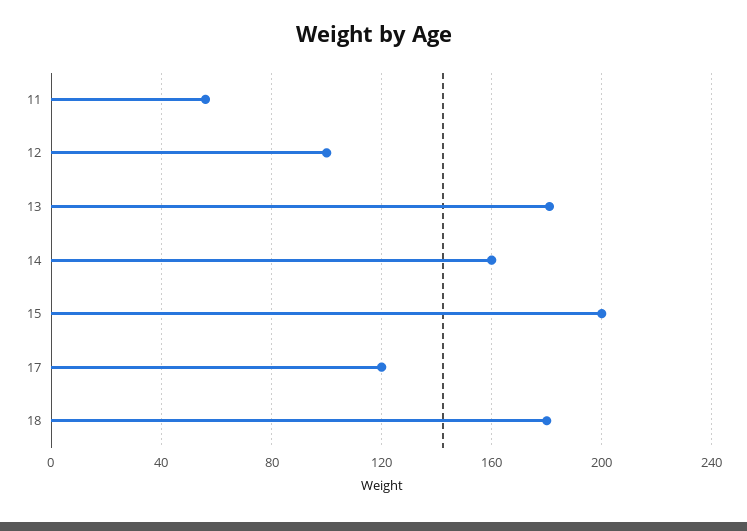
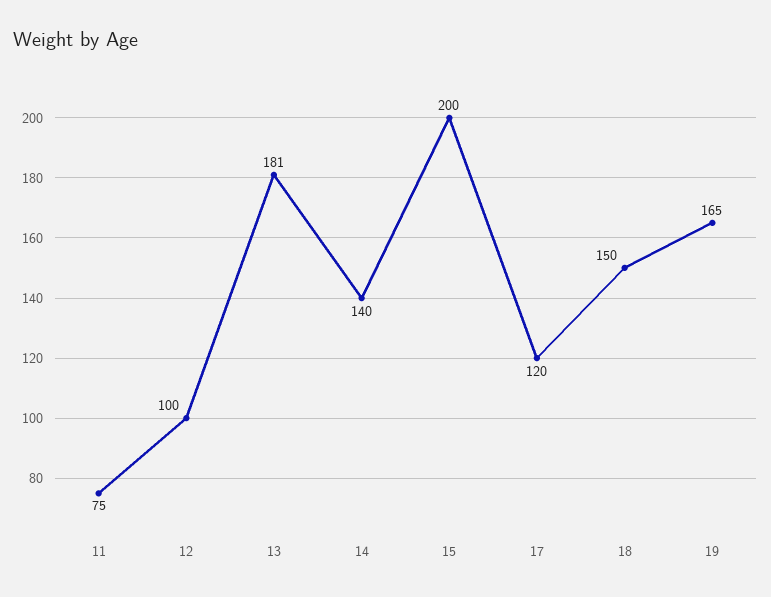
  {
-   "11": 55,
+   "11": 75,
    "12": 100,
    "13": 181,
-   "14": 160,
+   "14": 140,
    "15": 200,
    "17": 120,
-   "18": 180
+   "18": 150,
+   "19": 165
  }

